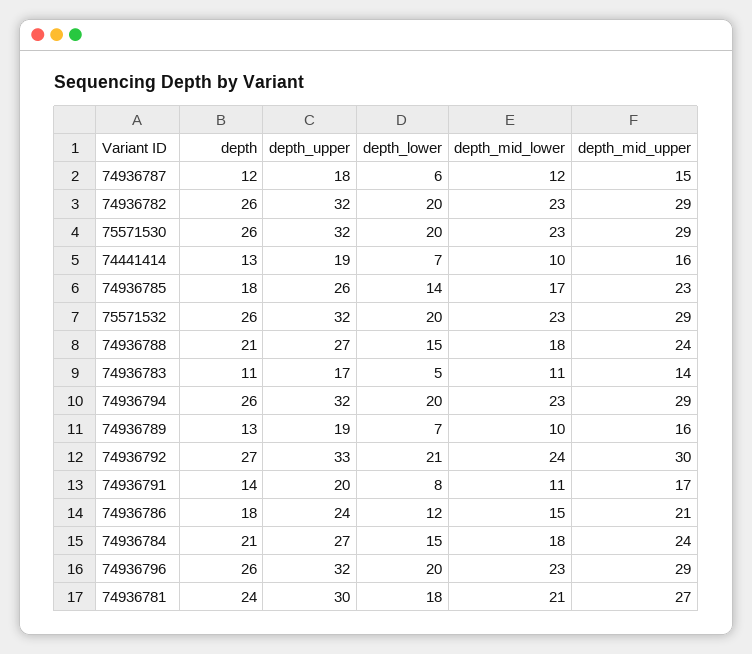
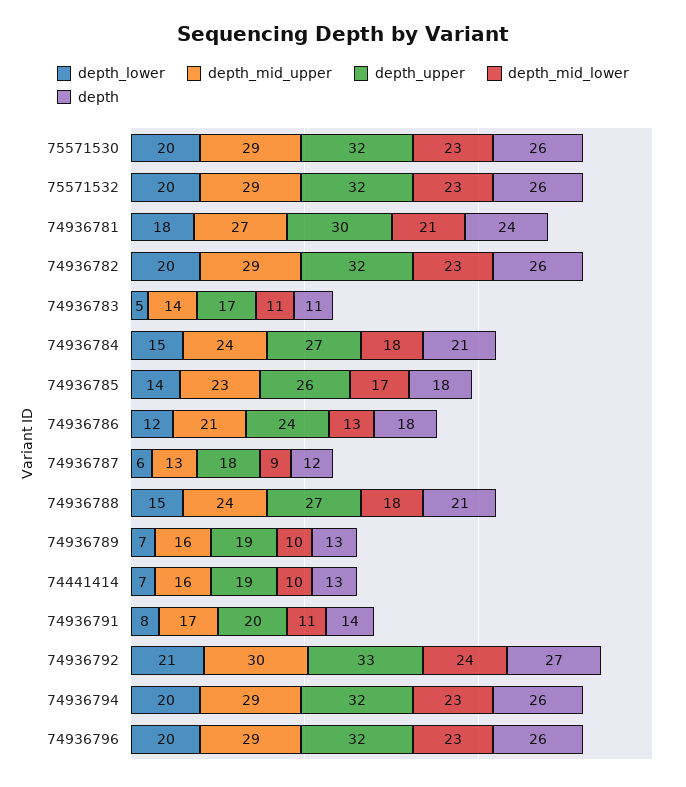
  {
    "depth": {
      "74936787": 12,
      "74936782": 26,
      "75571530": 26,
      "74441414": 13,
      "74936785": 18,
      "75571532": 26,
      "74936788": 21,
      "74936783": 11,
      "74936794": 26,
      "74936789": 13,
      "74936792": 27,
      "74936791": 14,
      "74936786": 18,
      "74936784": 21,
      "74936796": 26,
      "74936781": 24
    },
    "depth_upper": {
      "74936787": 18,
      "74936782": 32,
      "75571530": 32,
      "74441414": 19,
      "74936785": 26,
      "75571532": 32,
      "74936788": 27,
      "74936783": 17,
      "74936794": 32,
      "74936789": 19,
      "74936792": 33,
      "74936791": 20,
      "74936786": 24,
      "74936784": 27,
      "74936796": 32,
      "74936781": 30
    },
    "depth_lower": {
      "74936787": 6,
      "74936782": 20,
      "75571530": 20,
      "74441414": 7,
      "74936785": 14,
      "75571532": 20,
      "74936788": 15,
      "74936783": 5,
      "74936794": 20,
      "74936789": 7,
      "74936792": 21,
      "74936791": 8,
      "74936786": 12,
      "74936784": 15,
      "74936796": 20,
      "74936781": 18
    },
    "depth_mid_lower": {
-     "74936787": 12,
+     "74936787": 9,
      "74936782": 23,
      "75571530": 23,
      "74441414": 10,
      "74936785": 17,
      "75571532": 23,
      "74936788": 18,
      "74936783": 11,
      "74936794": 23,
      "74936789": 10,
      "74936792": 24,
      "74936791": 11,
-     "74936786": 15,
+     "74936786": 13,
      "74936784": 18,
      "74936796": 23,
      "74936781": 21
    },
    "depth_mid_upper": {
-     "74936787": 15,
+     "74936787": 13,
      "74936782": 29,
      "75571530": 29,
      "74441414": 16,
      "74936785": 23,
      "75571532": 29,
      "74936788": 24,
      "74936783": 14,
      "74936794": 29,
      "74936789": 16,
      "74936792": 30,
      "74936791": 17,
      "74936786": 21,
      "74936784": 24,
      "74936796": 29,
      "74936781": 27
    }
  }

